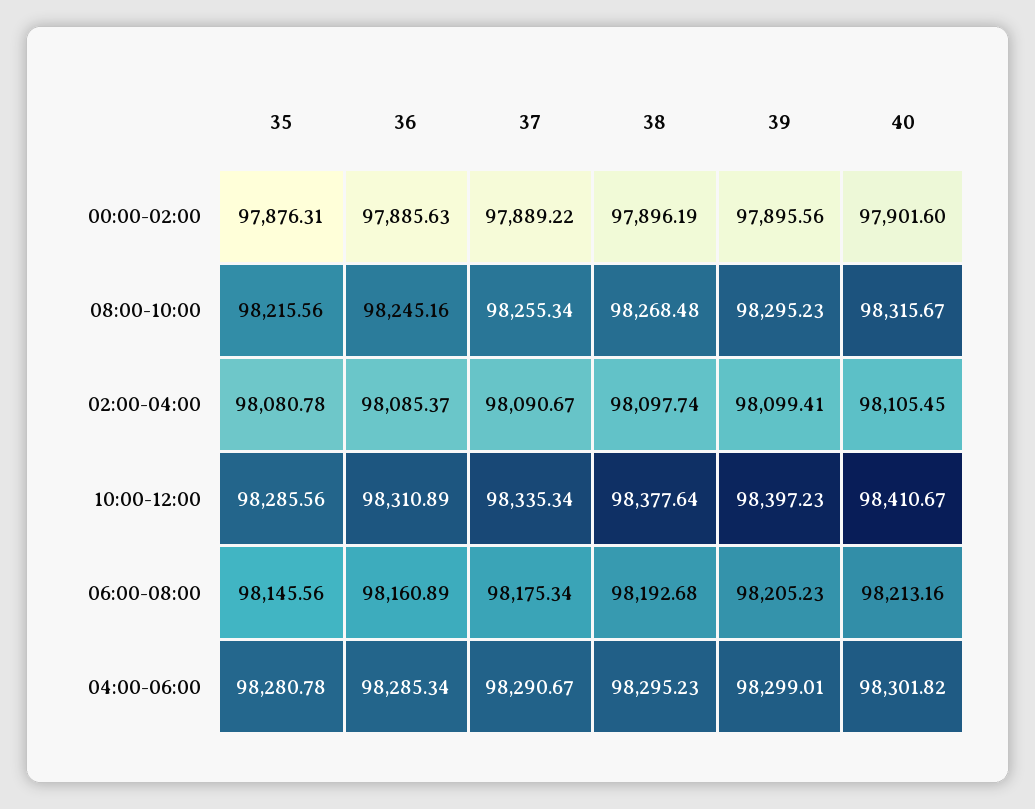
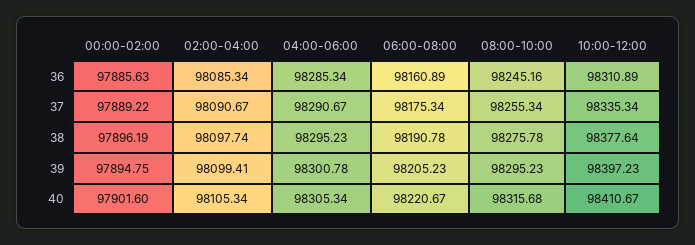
  {
-   "35": {
-     "00:00-02:00": 97876.31,
-     "08:00-10:00": 98215.56,
-     "02:00-04:00": 98080.78,
-     "10:00-12:00": 98285.56,
-     "06:00-08:00": 98145.56,
-     "04:00-06:00": 98280.78
-   },
    "36": {
      "00:00-02:00": 97885.63,
      "08:00-10:00": 98245.16,
-     "02:00-04:00": 98085.37,
+     "02:00-04:00": 98085.34,
      "10:00-12:00": 98310.89,
      "06:00-08:00": 98160.89,
      "04:00-06:00": 98285.34
    },
    "37": {
      "00:00-02:00": 97889.22,
      "08:00-10:00": 98255.34,
      "02:00-04:00": 98090.67,
      "10:00-12:00": 98335.34,
      "06:00-08:00": 98175.34,
      "04:00-06:00": 98290.67
    },
    "38": {
      "00:00-02:00": 97896.19,
-     "08:00-10:00": 98268.48,
+     "08:00-10:00": 98275.78,
      "02:00-04:00": 98097.74,
      "10:00-12:00": 98377.64,
-     "06:00-08:00": 98192.68,
+     "06:00-08:00": 98190.78,
      "04:00-06:00": 98295.23
    },
    "39": {
-     "00:00-02:00": 97895.56,
+     "00:00-02:00": 97894.75,
      "08:00-10:00": 98295.23,
      "02:00-04:00": 98099.41,
      "10:00-12:00": 98397.23,
      "06:00-08:00": 98205.23,
-     "04:00-06:00": 98299.01
+     "04:00-06:00": 98300.78
    },
    "40": {
      "00:00-02:00": 97901.6,
-     "08:00-10:00": 98315.67,
+     "08:00-10:00": 98315.68,
-     "02:00-04:00": 98105.45,
+     "02:00-04:00": 98105.34,
      "10:00-12:00": 98410.67,
-     "06:00-08:00": 98213.16,
+     "06:00-08:00": 98220.67,
-     "04:00-06:00": 98301.82
+     "04:00-06:00": 98305.34
    }
  }

